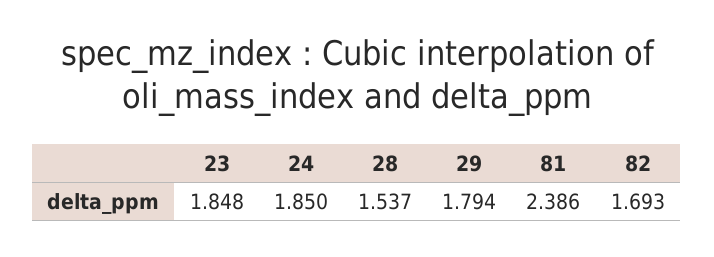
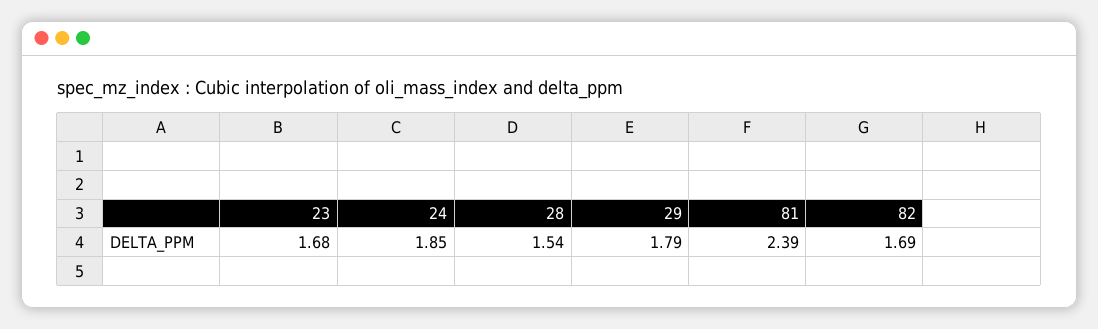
  {
-   "23": 1.848,
+   "23": 1.68,
    "24": 1.85,
    "28": 1.537,
    "29": 1.794,
    "81": 2.386,
    "82": 1.693
  }

